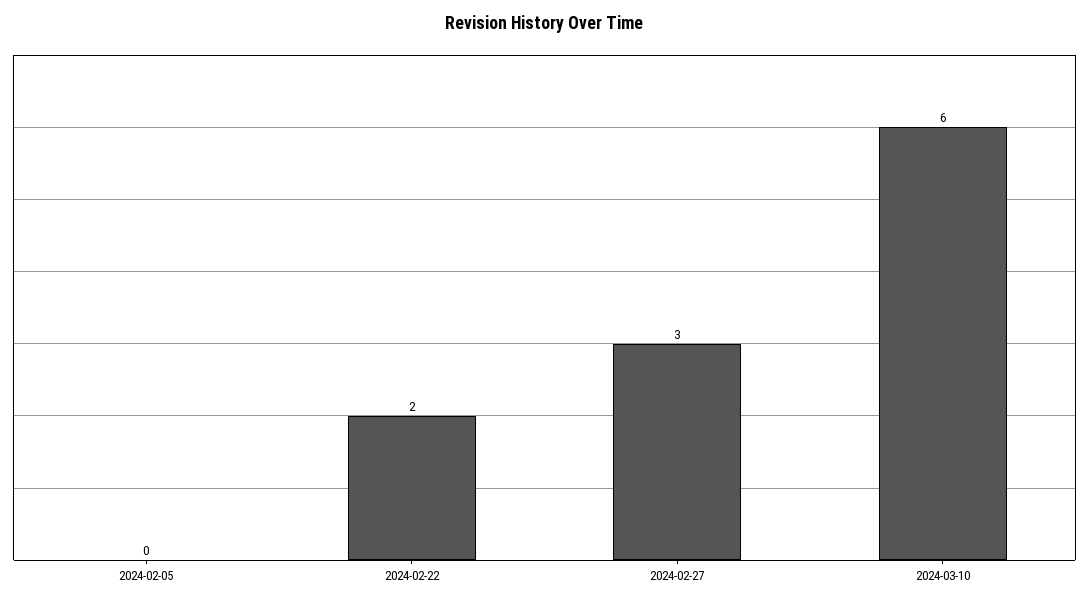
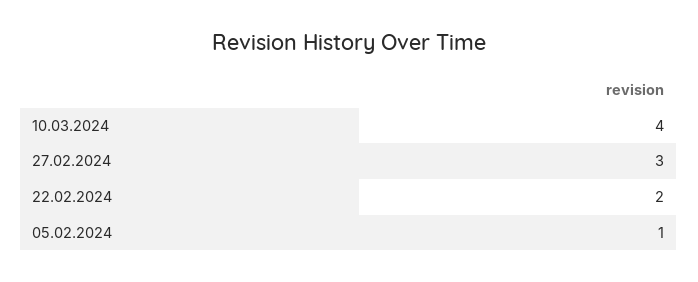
  {
-   "2024-02-05": 0,
+   "2024-02-05": 1,
    "2024-02-22": 2,
    "2024-02-27": 3,
-   "2024-03-10": 6
+   "2024-03-10": 4
  }

